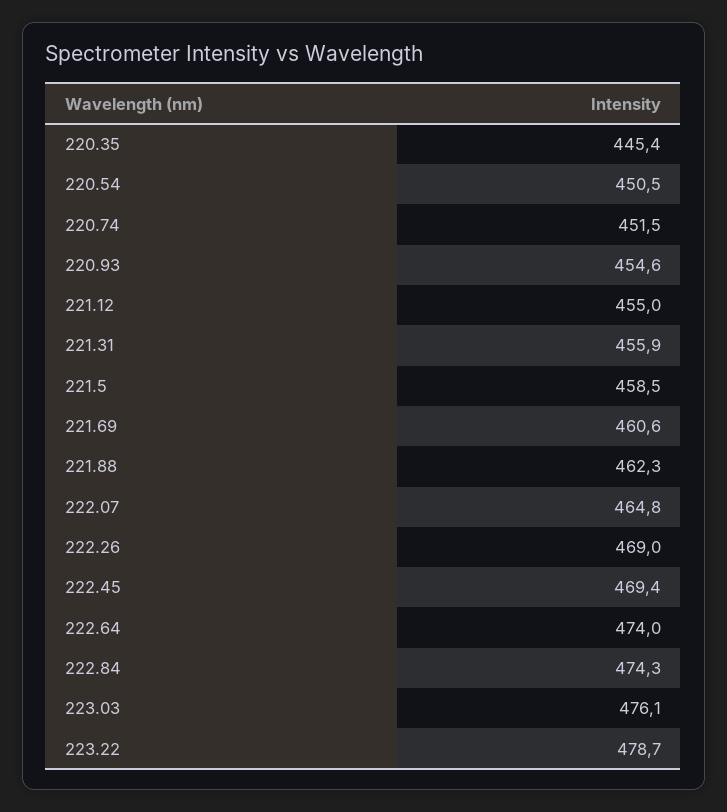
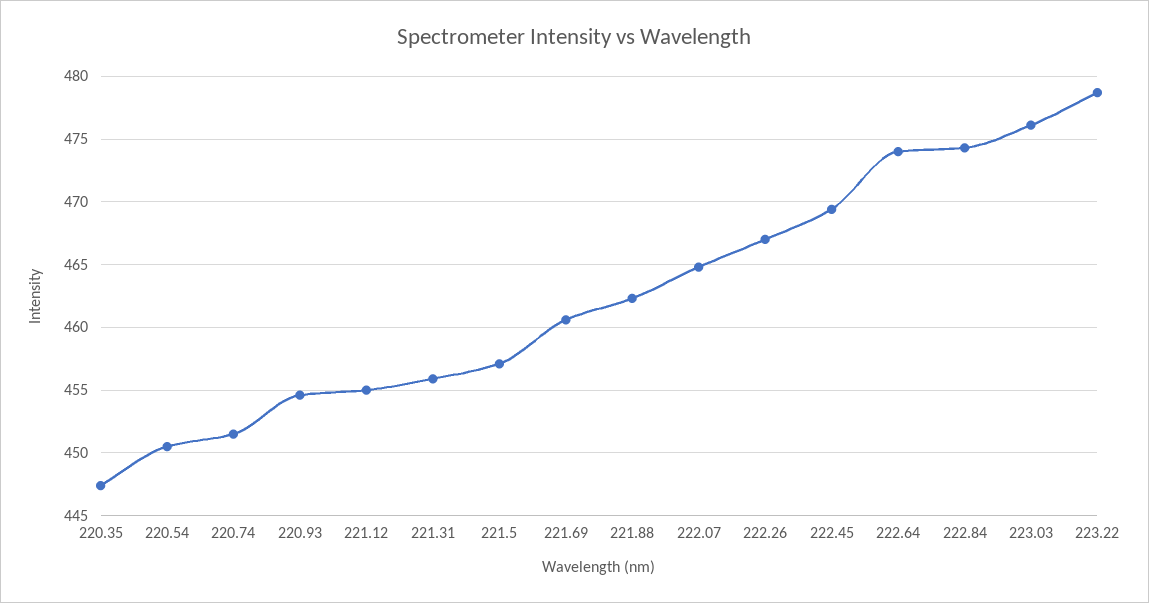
  {
-   "220.35": 445.4,
+   "220.35": 447.5,
    "220.54": 450.5,
    "220.74": 451.5,
    "220.93": 454.6,
    "221.12": 455,
    "221.31": 455.9,
-   "221.5": 458.5,
+   "221.5": 457,
    "221.69": 460.6,
    "221.88": 462.3,
    "222.07": 464.8,
-   "222.26": 469,
+   "222.26": 467,
    "222.45": 469.4,
    "222.64": 474,
    "222.84": 474.3,
    "223.03": 476.1,
    "223.22": 478.7
  }

